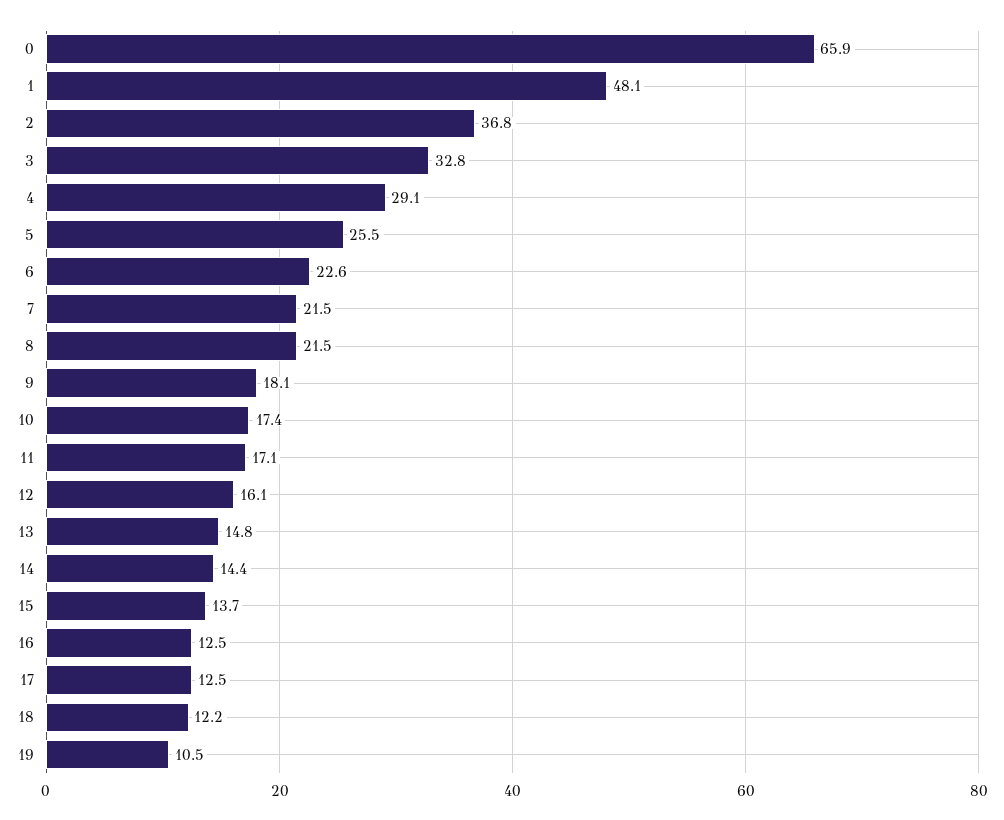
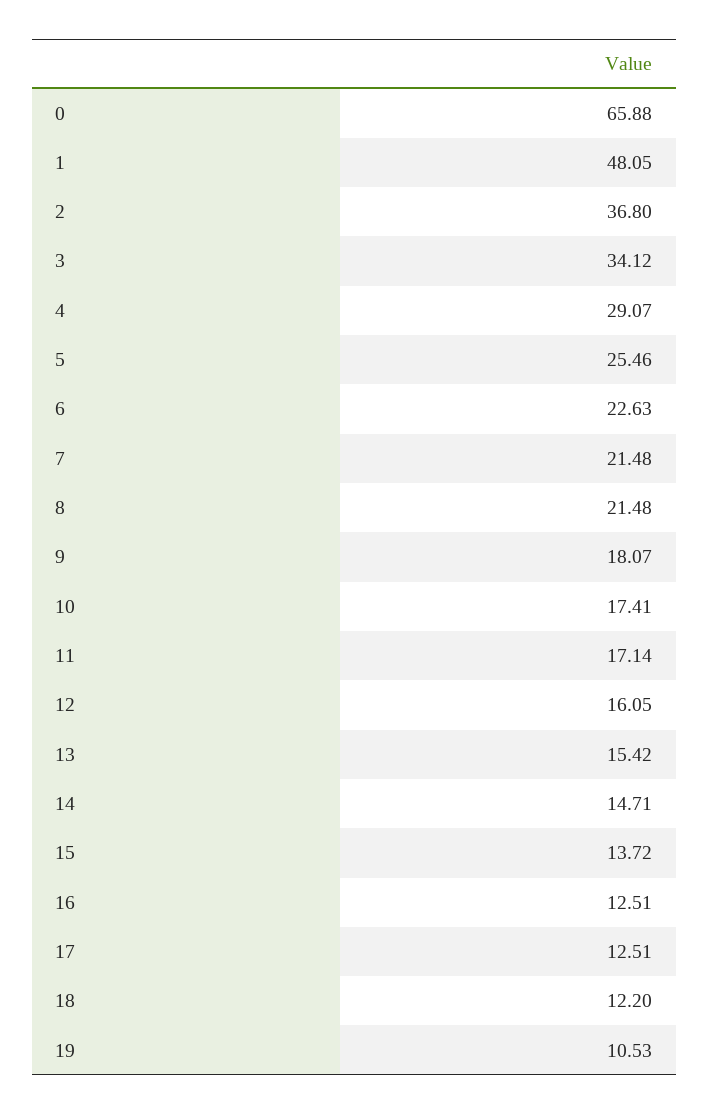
  {
    "0": 65.88,
    "1": 48.05,
    "2": 36.8,
-   "3": 32.8,
+   "3": 34.12,
    "4": 29.07,
    "5": 25.46,
    "6": 22.63,
    "7": 21.48,
    "8": 21.48,
    "9": 18.07,
    "10": 17.41,
    "11": 17.14,
    "12": 16.05,
-   "13": 14.8,
+   "13": 15.42,
-   "14": 14.4,
+   "14": 14.71,
    "15": 13.72,
    "16": 12.51,
    "17": 12.51,
    "18": 12.2,
    "19": 10.53
  }

